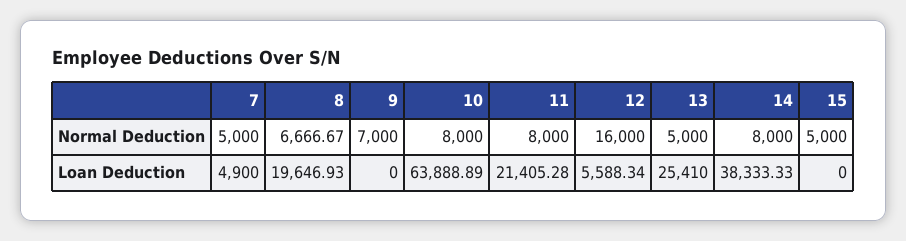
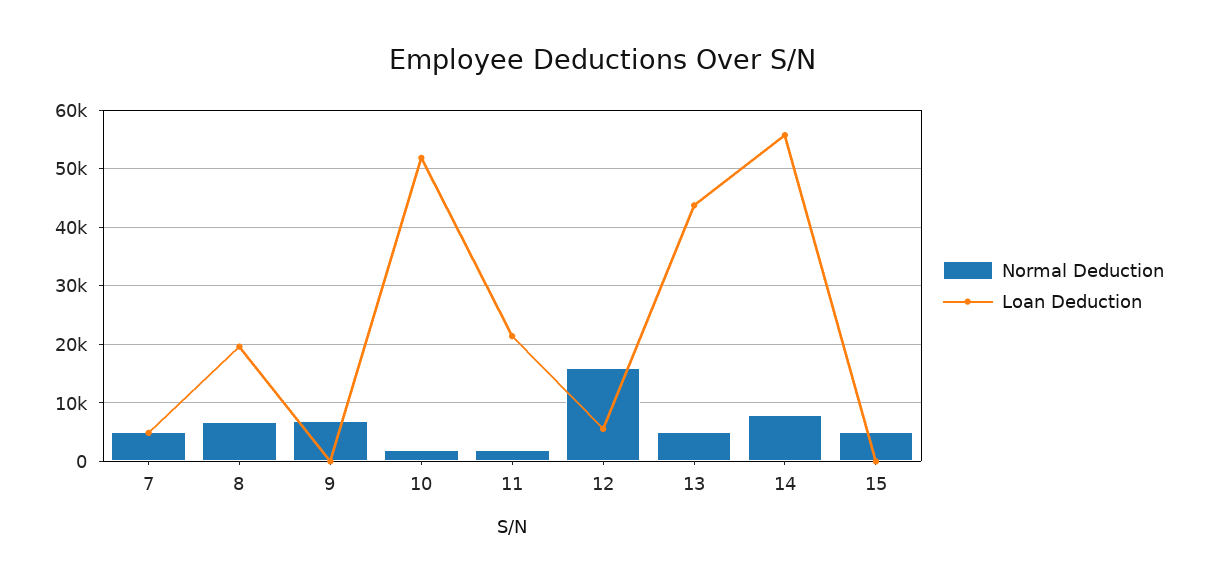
  {
    "Normal Deduction": {
      "7": 5000,
      "8": 6666.67,
      "9": 7000,
-     "10": 8000,
+     "10": 2000,
-     "11": 8000,
+     "11": 2000,
      "12": 16000,
      "13": 5000,
      "14": 8000,
      "15": 5000
    },
    "Loan Deduction": {
      "7": 4900,
      "8": 19646.93,
      "9": 0,
-     "10": 63888.89,
+     "10": 52000,
      "11": 21405.28,
      "12": 5588.34,
-     "13": 25410,
+     "13": 44000,
-     "14": 38333.33,
+     "14": 56000,
      "15": 0
    }
  }

